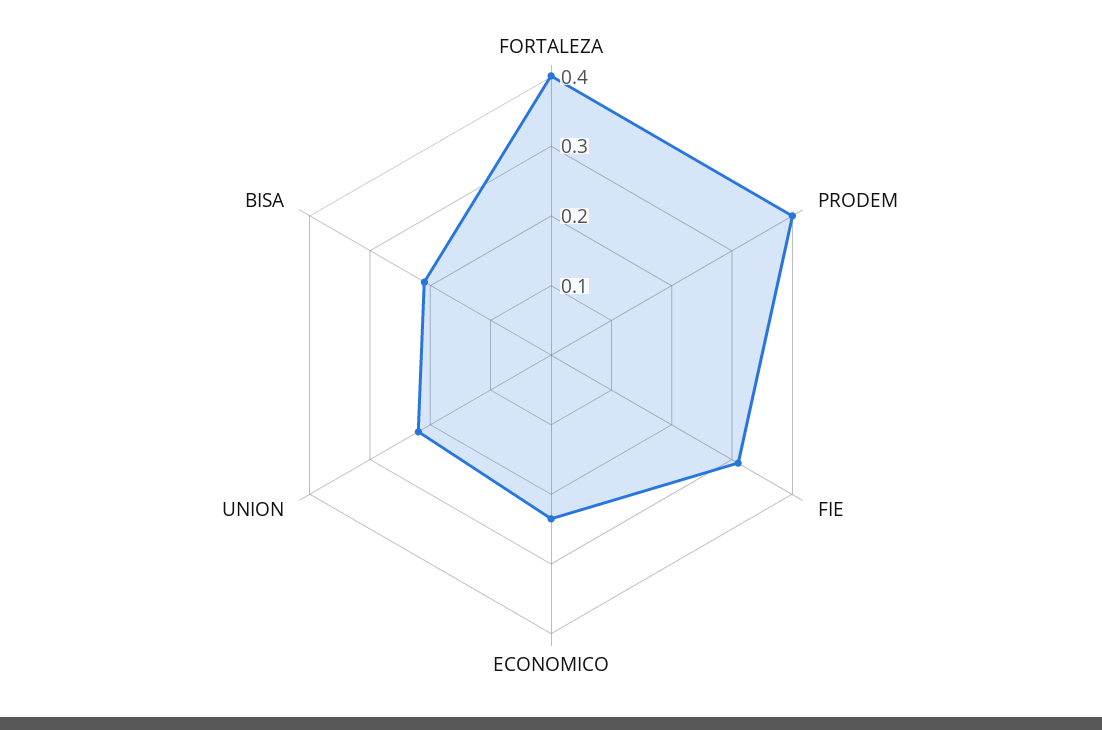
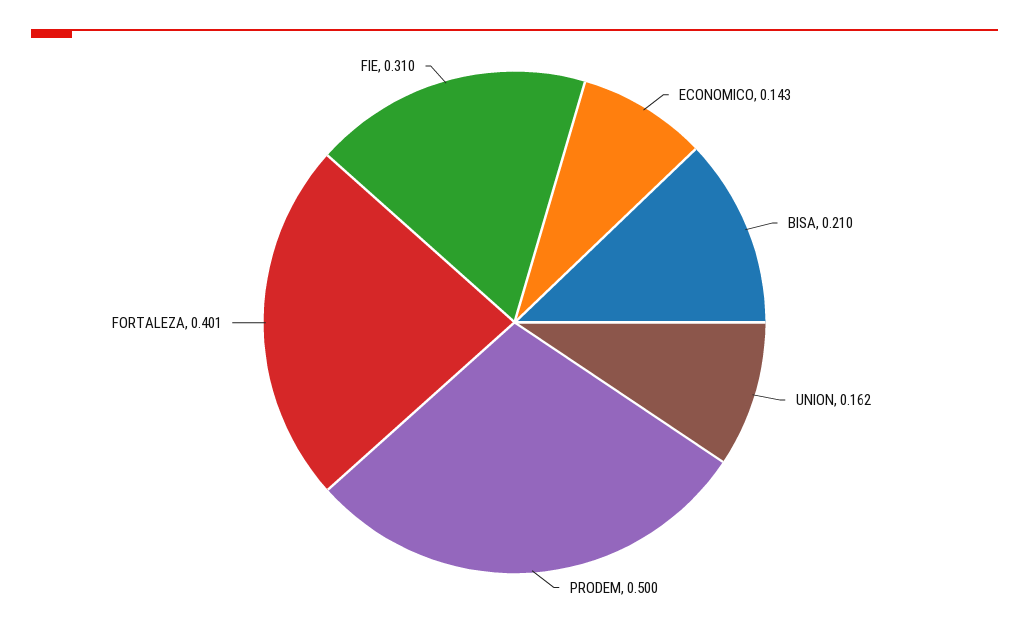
  {
    "FORTALEZA": 0.401,
-   "PRODEM": 0.4,
+   "PRODEM": 0.5,
    "FIE": 0.31,
-   "ECONOMICO": 0.24,
+   "ECONOMICO": 0.143,
-   "UNION": 0.22,
+   "UNION": 0.162,
    "BISA": 0.21
  }

